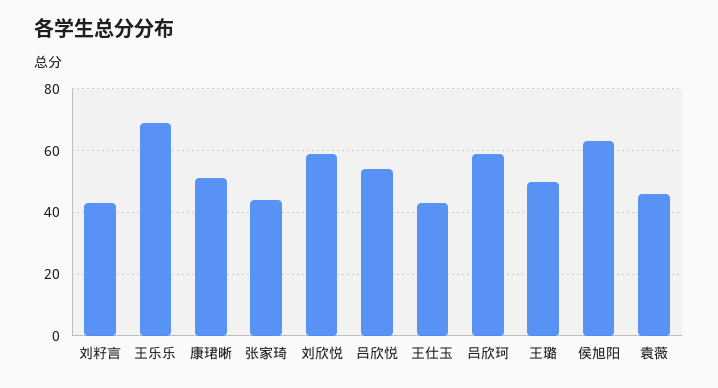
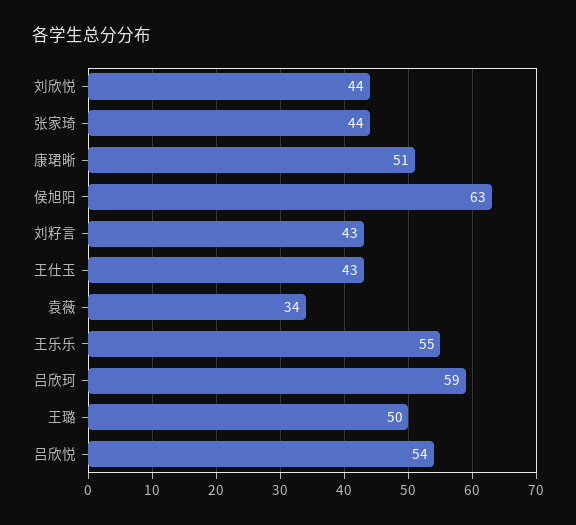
  {
    "刘籽言": 43,
-   "王乐乐": 70,
+   "王乐乐": 55,
    "康珺晰": 51,
    "张家琦": 44,
-   "刘欣悦": 60,
+   "刘欣悦": 44,
    "吕欣悦": 54,
    "王仕玉": 43,
    "吕欣珂": 59,
    "王璐": 50,
    "侯旭阳": 63,
-   "袁薇": 45
+   "袁薇": 34
  }

